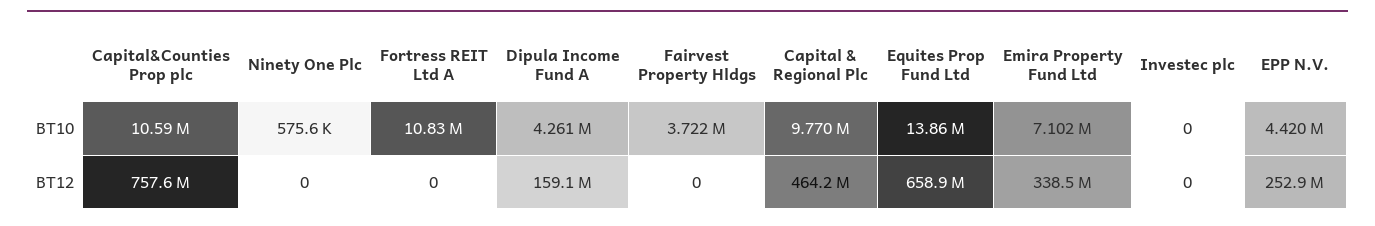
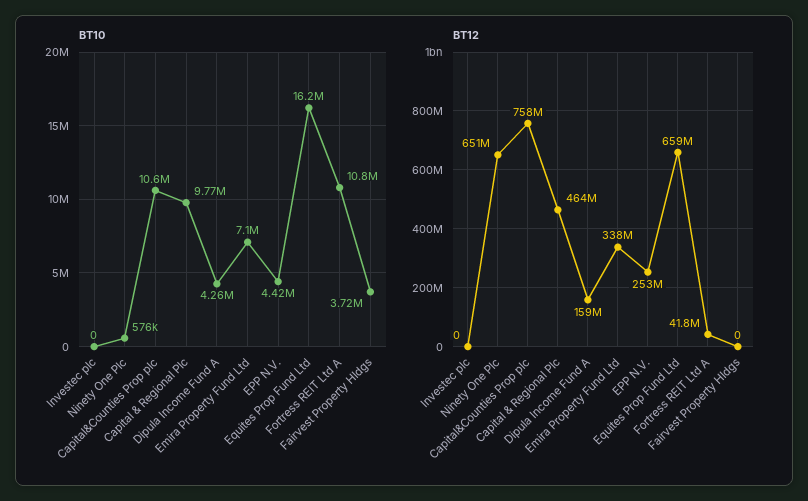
  {
    "BT10": {
      "Capital&Counties Prop plc": 10590000,
      "Ninety One Plc": 575600,
      "Fortress REIT Ltd A": 10830000,
      "Dipula Income Fund A": 4261000,
      "Fairvest Property Hldgs": 3722000,
      "Capital & Regional Plc": 9770000,
-     "Equites Prop Fund Ltd": 13860000,
+     "Equites Prop Fund Ltd": 16200000,
      "Emira Property Fund Ltd": 7102000,
      "Investec plc": 0,
      "EPP N.V.": 4420000
    },
    "BT12": {
      "Capital&Counties Prop plc": 757600000,
-     "Ninety One Plc": 0,
+     "Ninety One Plc": 651000000,
-     "Fortress REIT Ltd A": 0,
+     "Fortress REIT Ltd A": 41800000,
      "Dipula Income Fund A": 159100000,
      "Fairvest Property Hldgs": 0,
      "Capital & Regional Plc": 464200000,
      "Equites Prop Fund Ltd": 658900000,
      "Emira Property Fund Ltd": 338500000,
      "Investec plc": 0,
      "EPP N.V.": 252900000
    }
  }

